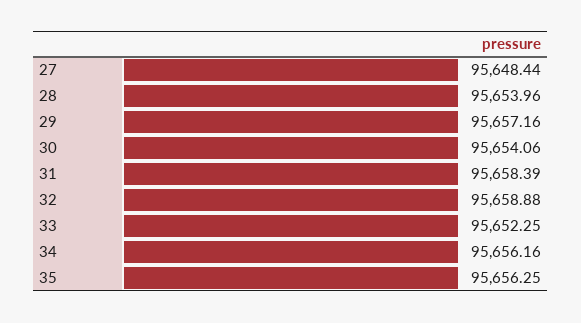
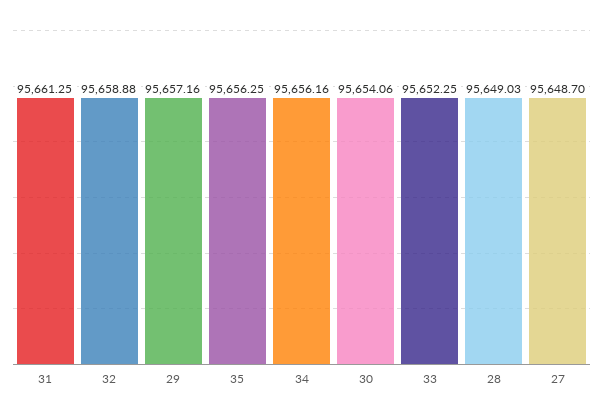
  {
-   "27": 95648.44,
+   "27": 95648.7,
-   "28": 95653.96,
+   "28": 95649.03,
    "29": 95657.16,
    "30": 95654.06,
-   "31": 95658.39,
+   "31": 95661.25,
    "32": 95658.88,
    "33": 95652.25,
    "34": 95656.16,
    "35": 95656.25
  }

